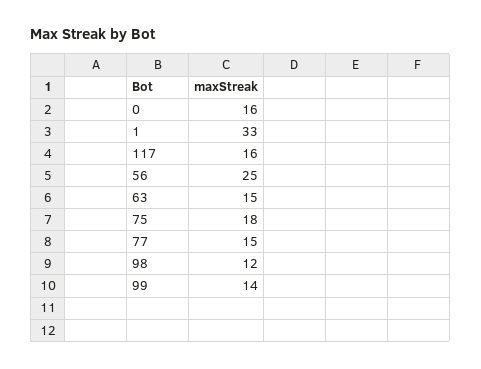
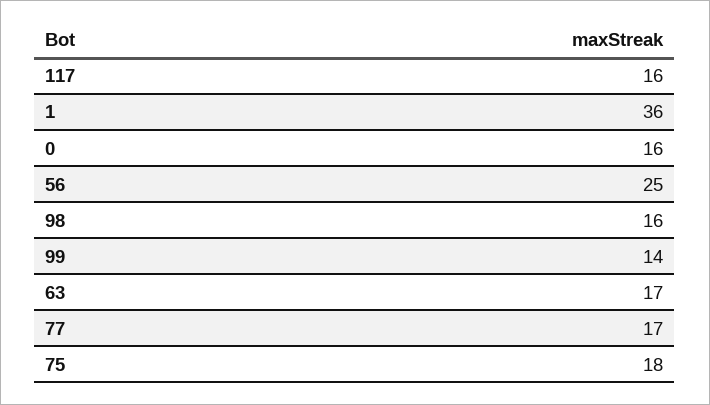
  {
    "0": 16,
-   "1": 33,
+   "1": 36,
    "117": 16,
    "56": 25,
-   "63": 15,
+   "63": 17,
    "75": 18,
-   "77": 15,
+   "77": 17,
-   "98": 12,
+   "98": 16,
    "99": 14
  }

